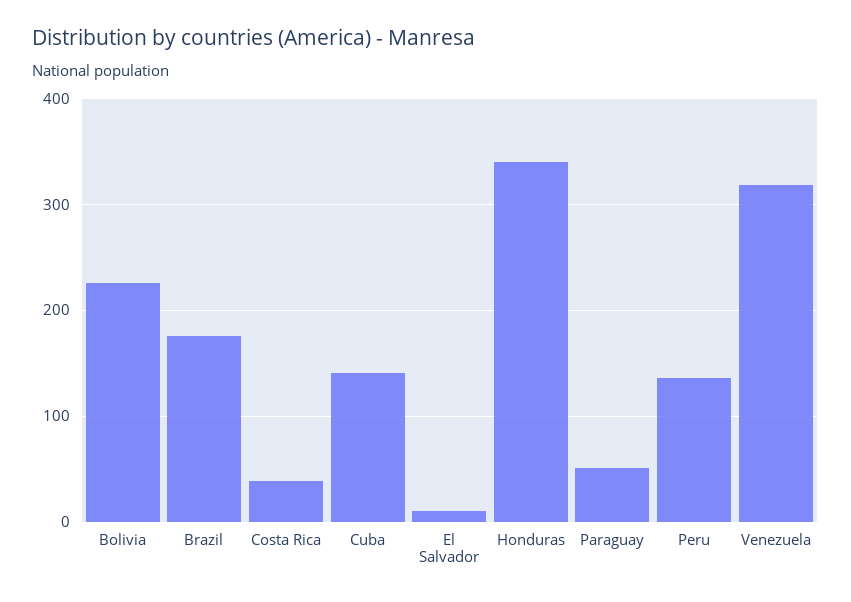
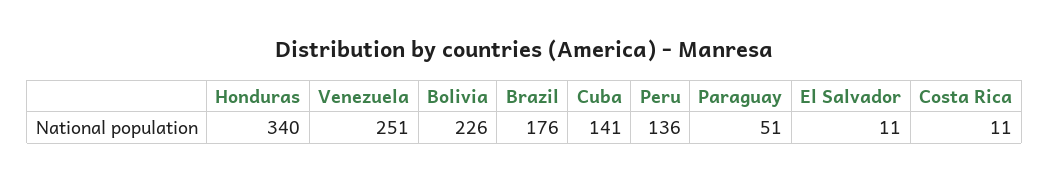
  {
    "Bolivia": 226,
    "Brazil": 176,
-   "Costa Rica": 40,
+   "Costa Rica": 11,
    "Cuba": 141,
    "El Salvador": 11,
    "Honduras": 340,
    "Paraguay": 51,
    "Peru": 136,
-   "Venezuela": 320
+   "Venezuela": 251
  }

